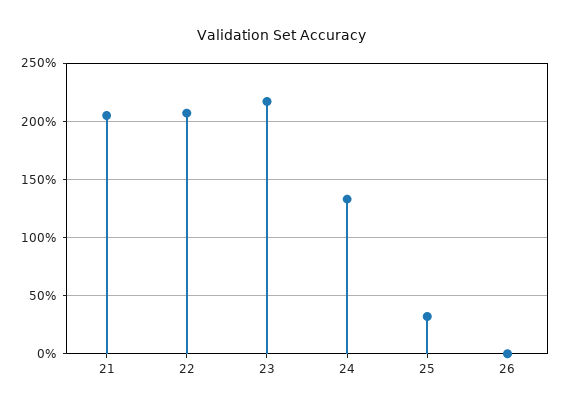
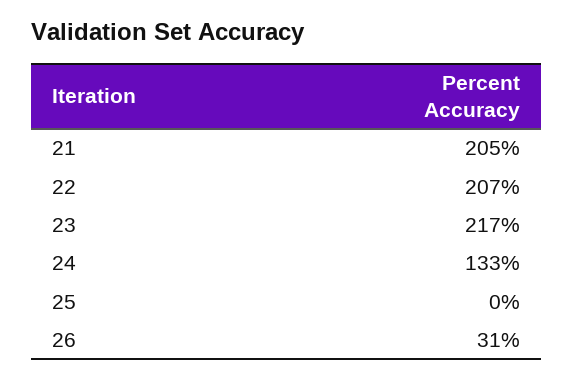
  {
    "21": 205,
    "22": 207,
    "23": 217,
    "24": 133,
-   "25": 30,
+   "25": 0,
-   "26": 0
+   "26": 31
  }

